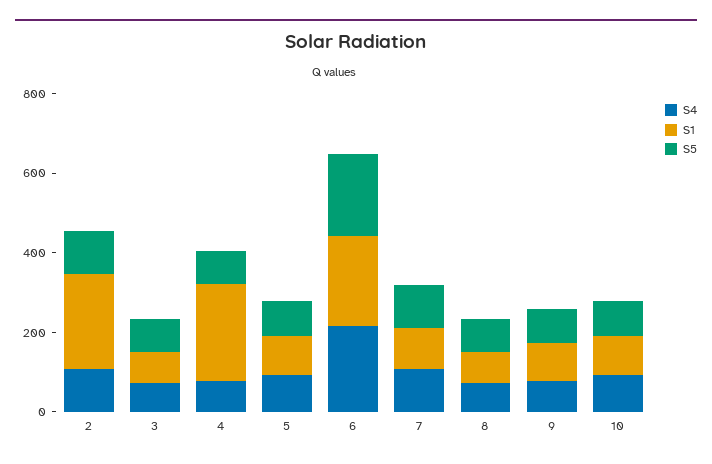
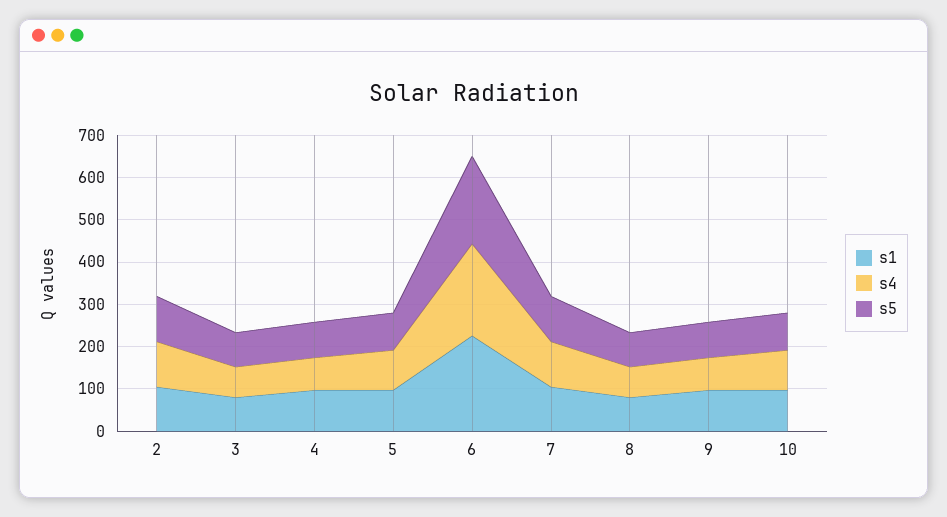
  {
    "S4": {
      "2": 100,
      "3": 80,
      "4": 80,
      "5": 100,
      "6": 220,
      "7": 100,
      "8": 80,
      "9": 80,
      "10": 100
    },
    "S1": {
-     "2": 250,
+     "2": 100,
      "3": 80,
-     "4": 250,
+     "4": 100,
      "5": 100,
      "6": 220,
      "7": 100,
      "8": 80,
      "9": 100,
      "10": 100
    },
    "S5": {
      "2": 100,
      "3": 80,
      "4": 80,
      "5": 80,
      "6": 200,
      "7": 100,
      "8": 80,
      "9": 80,
      "10": 80
    }
  }

